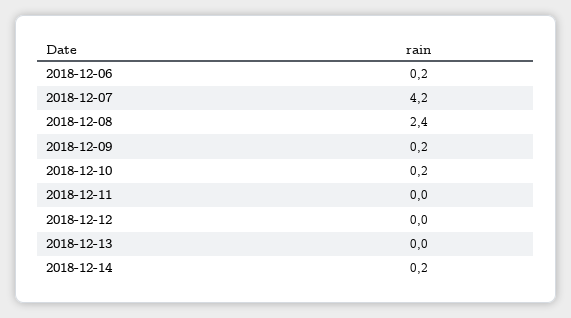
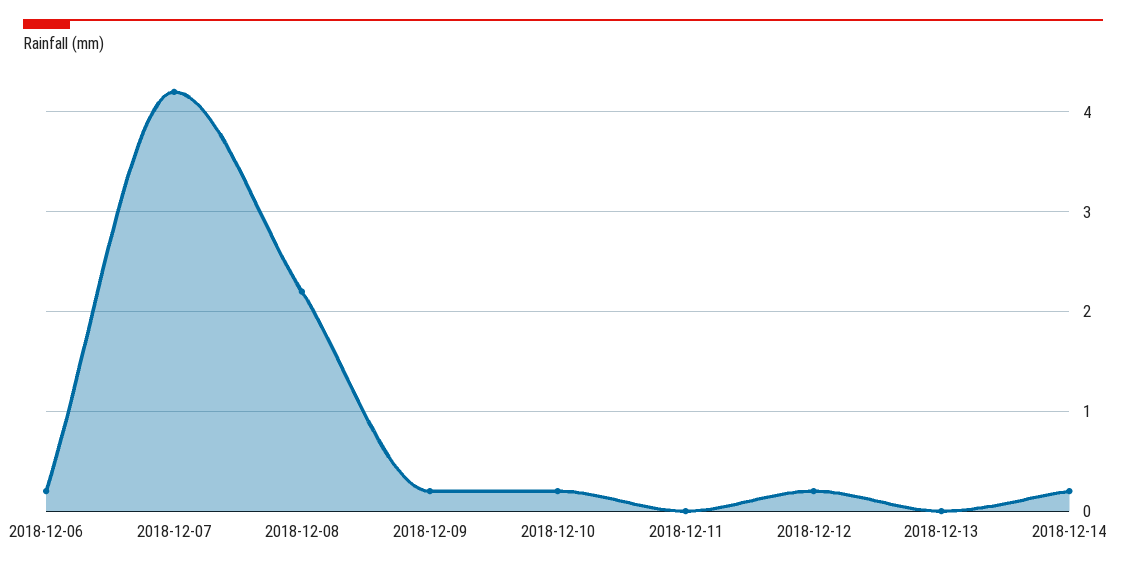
  {
    "2018-12-06": 0.2,
    "2018-12-07": 4.2,
-   "2018-12-08": 2.4,
+   "2018-12-08": 2.2,
    "2018-12-09": 0.2,
    "2018-12-10": 0.2,
    "2018-12-11": 0,
-   "2018-12-12": 0,
+   "2018-12-12": 0.2,
    "2018-12-13": 0,
    "2018-12-14": 0.2
  }

